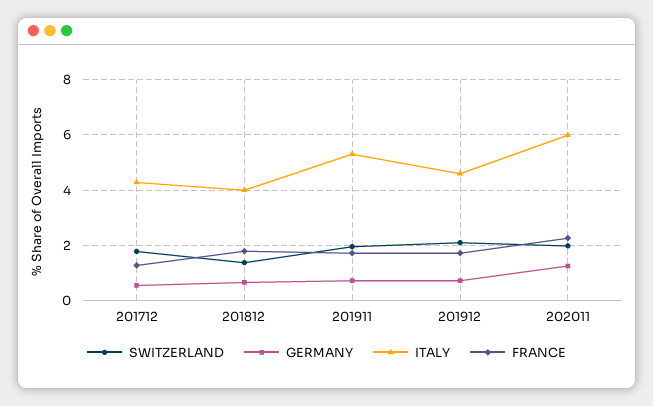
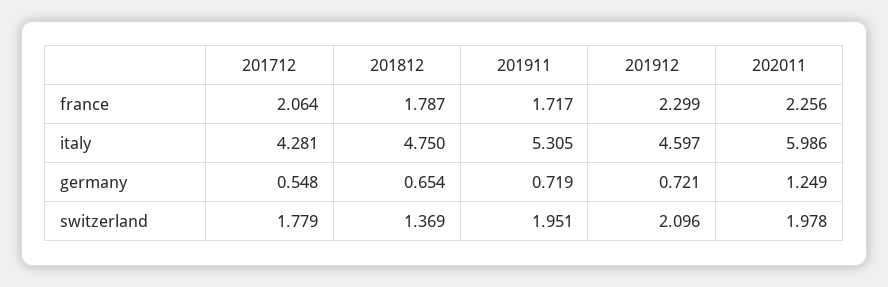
  {
    "SWITZERLAND": {
      "201712": 1.779,
      "201812": 1.369,
      "201911": 1.951,
      "201912": 2.096,
      "202011": 1.978
    },
    "GERMANY": {
      "201712": 0.548,
      "201812": 0.654,
      "201911": 0.719,
      "201912": 0.721,
      "202011": 1.249
    },
    "ITALY": {
      "201712": 4.281,
-     "201812": 4,
+     "201812": 4.75,
      "201911": 5.305,
      "201912": 4.597,
      "202011": 5.986
    },
    "FRANCE": {
-     "201712": 1.25,
+     "201712": 2.064,
      "201812": 1.787,
      "201911": 1.717,
-     "201912": 1.75,
+     "201912": 2.299,
      "202011": 2.256
    }
  }

